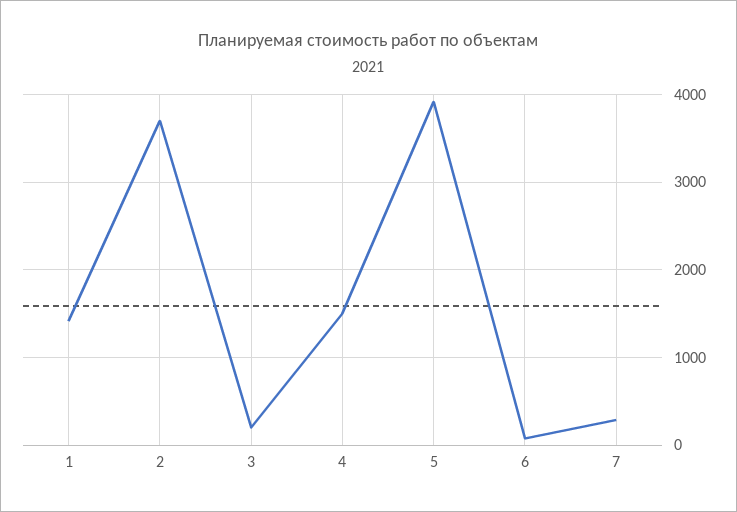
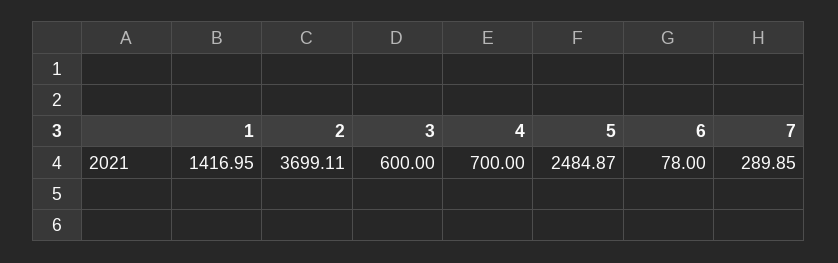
  {
    "1": 1416.95,
    "2": 3699.11,
-   "3": 200,
+   "3": 600,
-   "4": 1500,
+   "4": 700,
-   "5": 3900,
+   "5": 2484.87,
    "6": 78,
    "7": 289.85
  }

